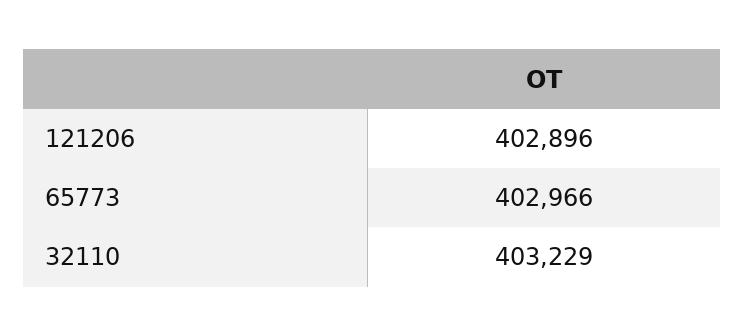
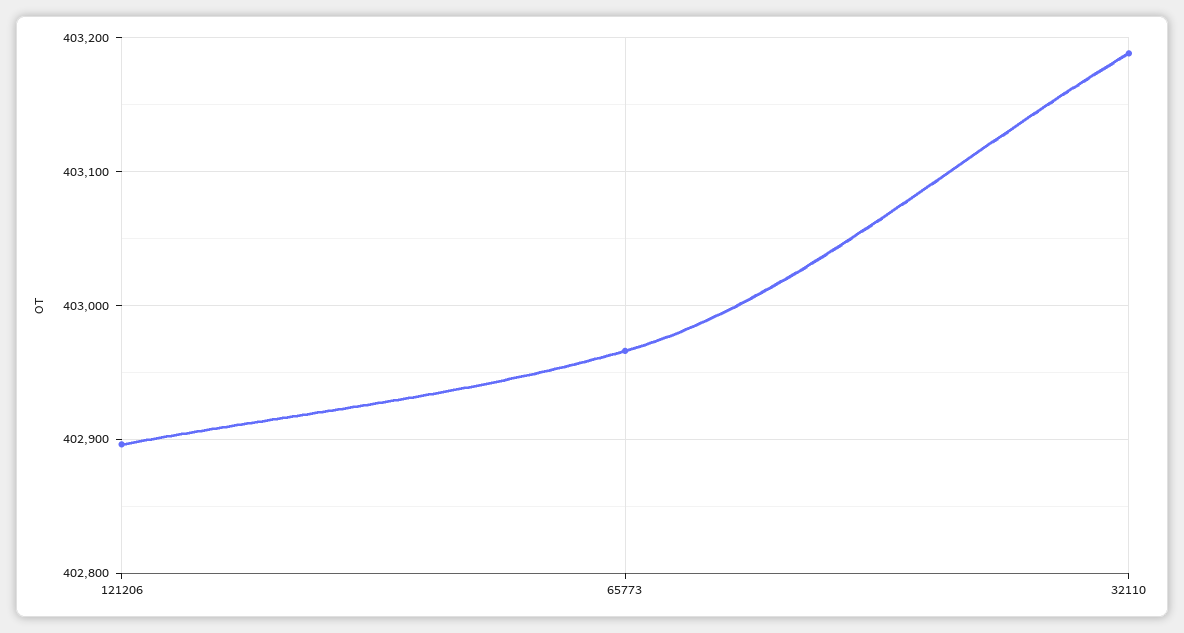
  {
    "121206": 402896,
    "65773": 402966,
-   "32110": 403229
+   "32110": 403190
  }

